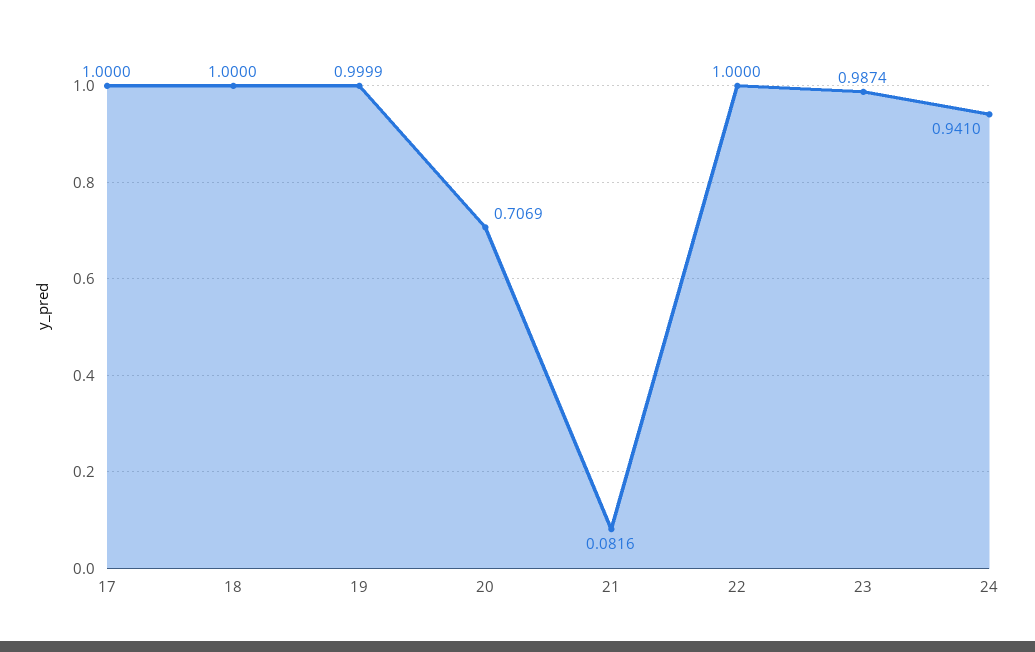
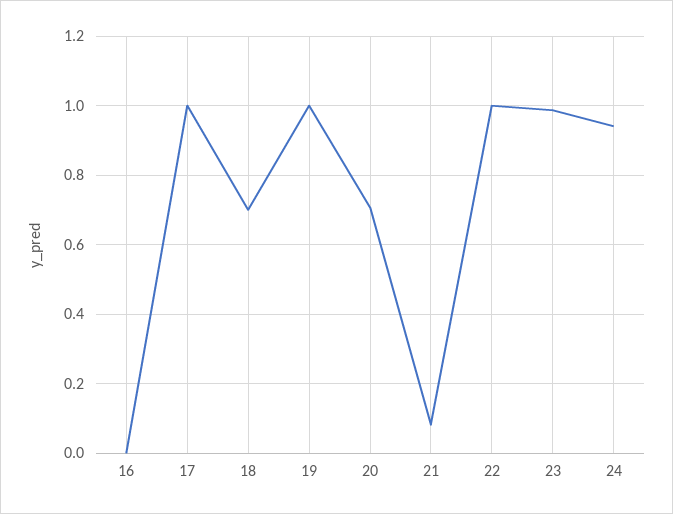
  {
    "17": 1,
-   "18": 1,
+   "18": 0.7,
    "19": 0.9999,
    "20": 0.7069,
    "21": 0.0816,
    "22": 1,
    "23": 0.9874,
-   "24": 0.941
+   "24": 0.941,
+   "16": 0
  }

